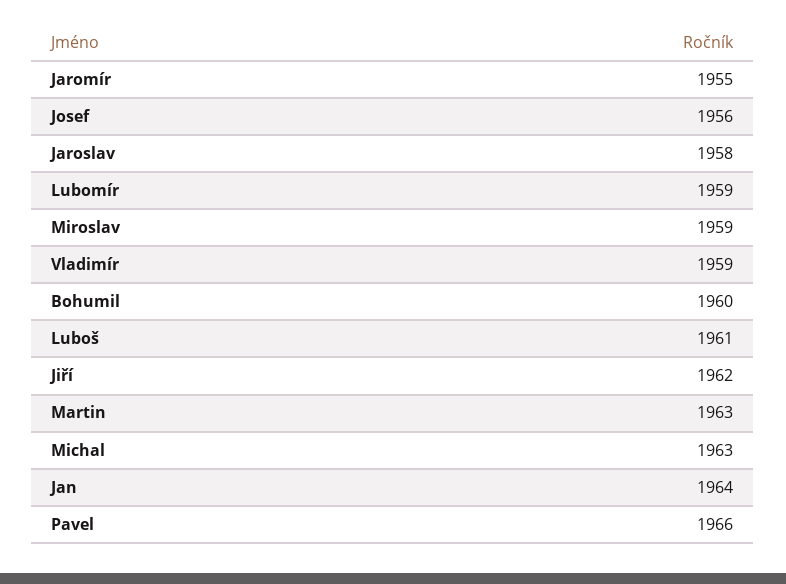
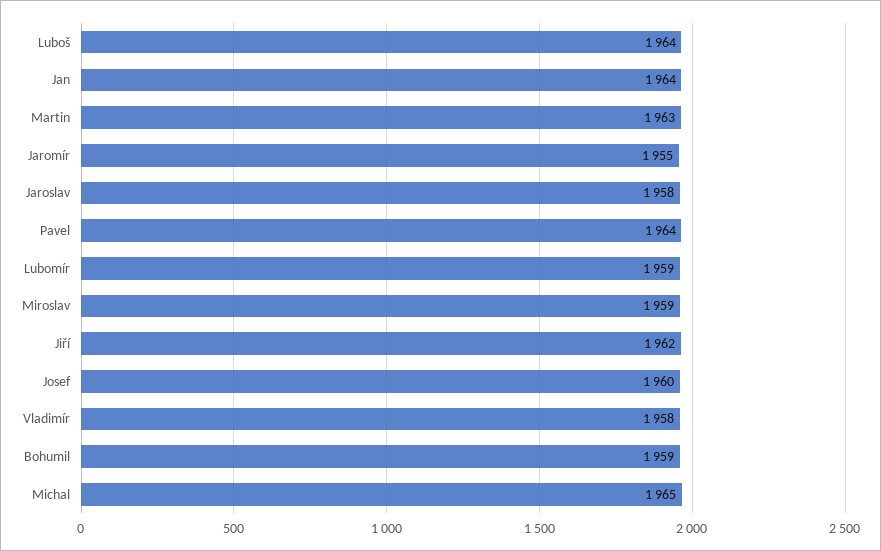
  {
    "Jaromír": 1955,
-   "Josef": 1956,
+   "Josef": 1960,
    "Jaroslav": 1958,
    "Lubomír": 1959,
    "Miroslav": 1959,
-   "Vladimír": 1959,
+   "Vladimír": 1958,
-   "Bohumil": 1960,
+   "Bohumil": 1959,
-   "Luboš": 1961,
+   "Luboš": 1964,
    "Jiří": 1962,
    "Martin": 1963,
-   "Michal": 1963,
+   "Michal": 1965,
    "Jan": 1964,
-   "Pavel": 1966
+   "Pavel": 1964
  }

